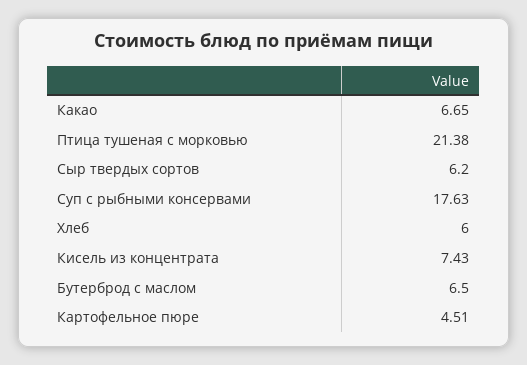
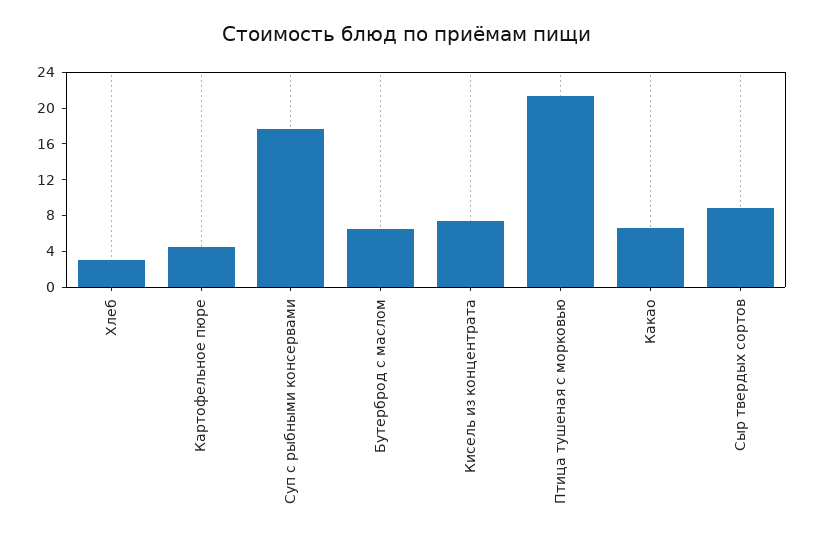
  {
    "Какао": 6.65,
    "Птица тушеная с морковью": 21.38,
-   "Сыр твердых сортов": 6.2,
+   "Сыр твердых сортов": 9,
    "Суп с рыбными консервами": 17.63,
-   "Хлеб": 6,
+   "Хлеб": 3,
    "Кисель из концентрата": 7.43,
    "Бутерброд с маслом": 6.5,
    "Картофельное пюре": 4.51
  }

